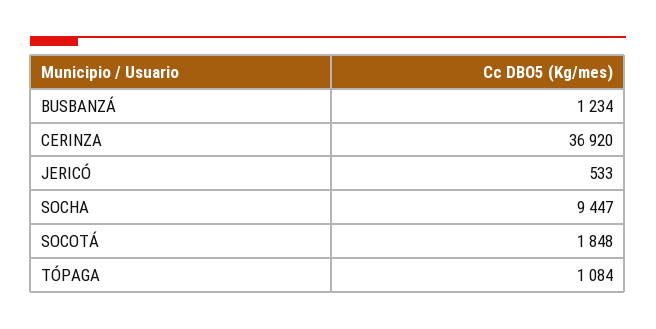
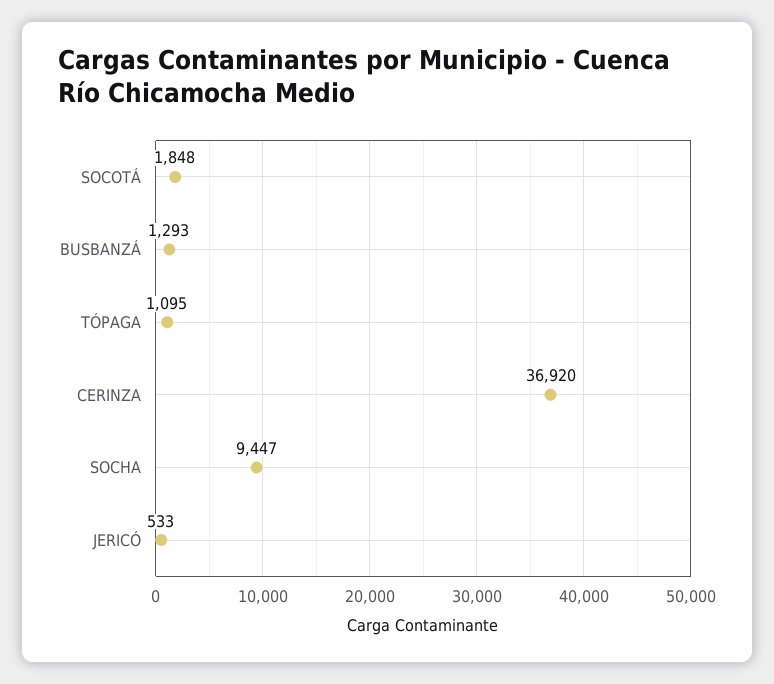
  {
-   "BUSBANZÁ": 1234,
+   "BUSBANZÁ": 1293,
    "CERINZA": 36920,
    "JERICÓ": 533,
    "SOCHA": 9447,
    "SOCOTÁ": 1848,
-   "TÓPAGA": 1084
+   "TÓPAGA": 1095
  }

